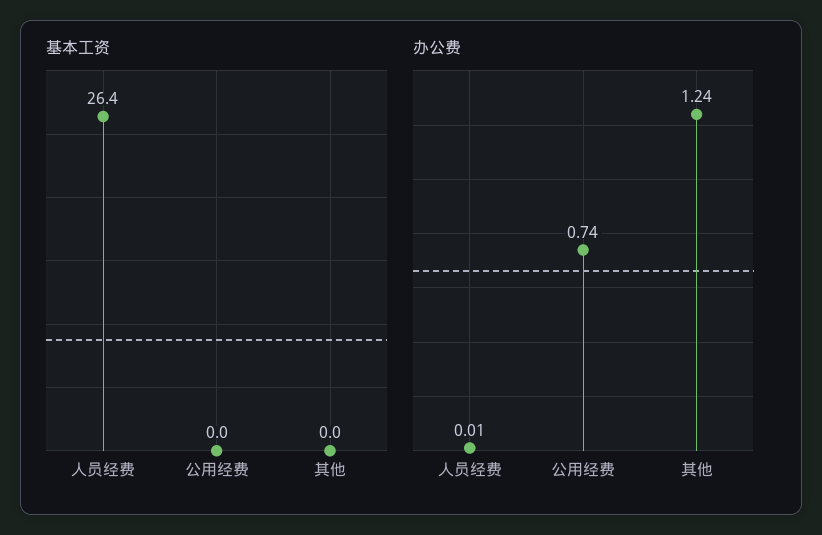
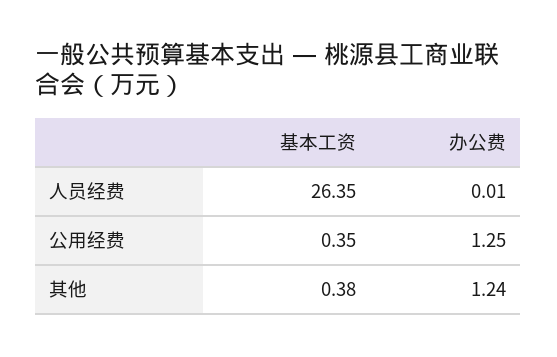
  {
    "基本工资": {
      "人员经费": 26.35,
-     "公用经费": 0,
+     "公用经费": 0.35,
-     "其他": 0
+     "其他": 0.38
    },
    "办公费": {
      "人员经费": 0.01,
-     "公用经费": 0.74,
+     "公用经费": 1.25,
      "其他": 1.24
    }
  }

